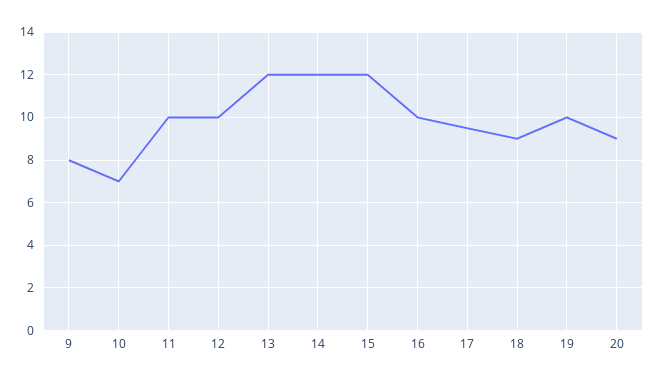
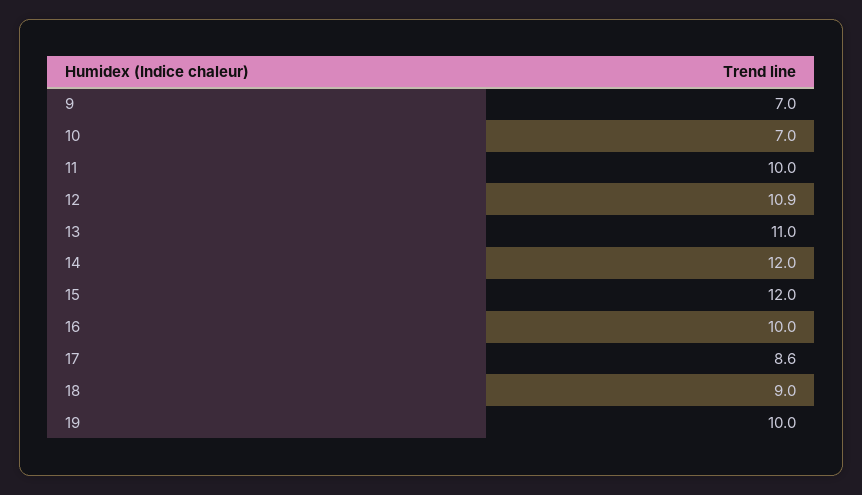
  {
-   "9": 8,
+   "9": 7,
    "10": 7,
    "11": 10,
-   "12": 10,
+   "12": 10.9,
-   "13": 12,
+   "13": 11,
    "14": 12,
    "15": 12,
    "16": 10,
-   "17": 9.5,
+   "17": 8.6,
    "18": 9,
-   "19": 10,
+   "19": 10
-   "20": 9
  }

